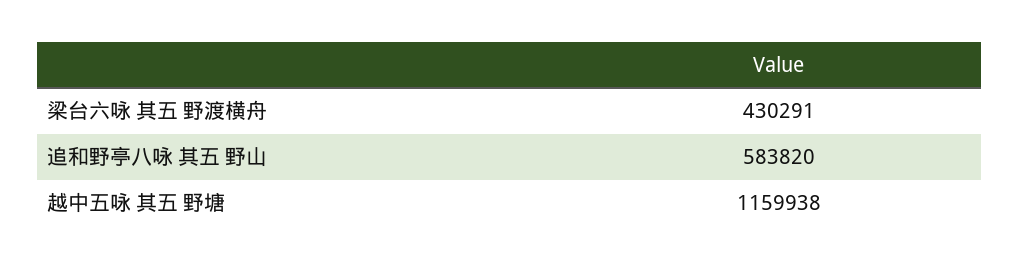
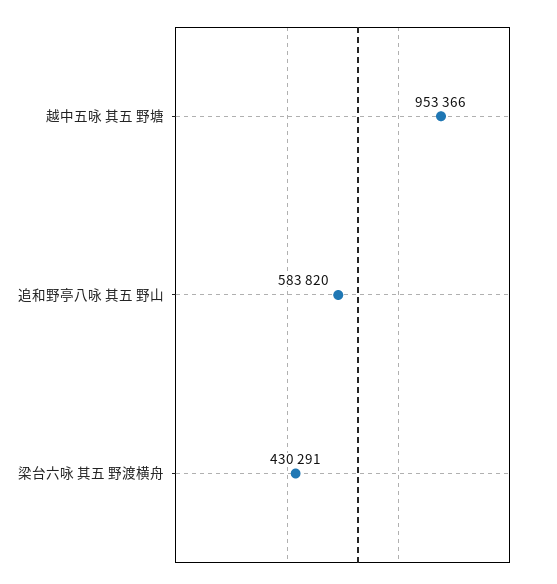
  {
    "梁台六咏 其五 野渡横舟": 430291,
    "追和野亭八咏 其五 野山": 583820,
-   "越中五咏 其五 野塘": 1159938
+   "越中五咏 其五 野塘": 953366
  }

